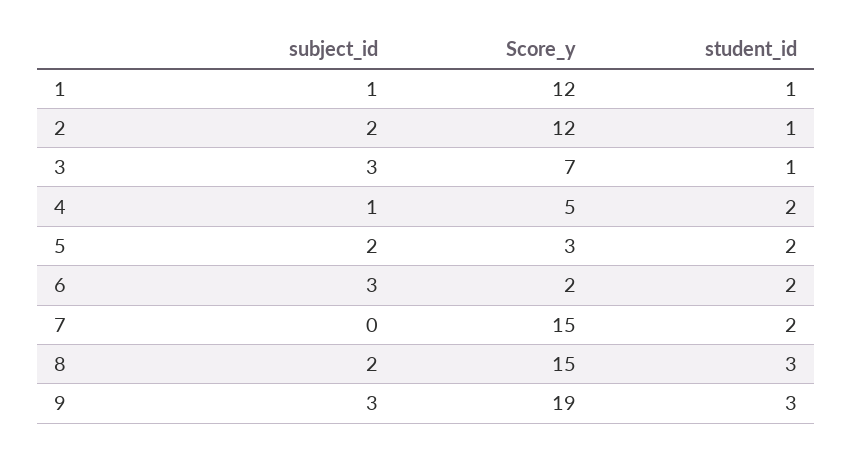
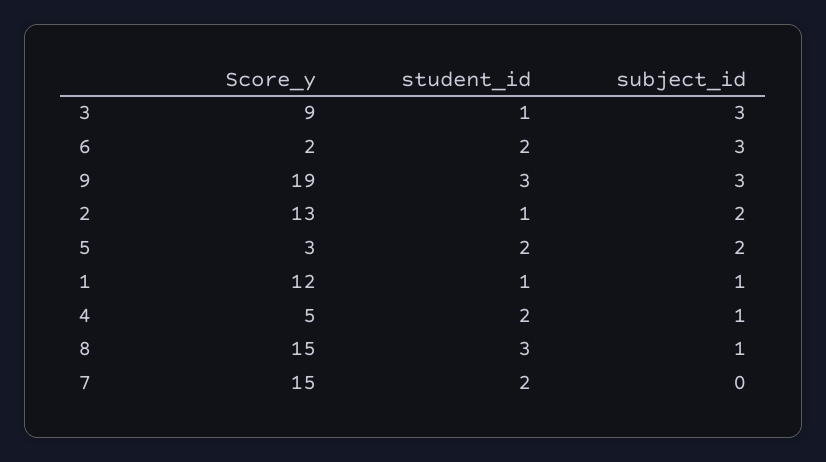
  {
    "subject_id": {
      "1": 1,
      "2": 2,
      "3": 3,
      "4": 1,
      "5": 2,
      "6": 3,
      "7": 0,
-     "8": 2,
+     "8": 1,
      "9": 3
    },
    "Score_y": {
      "1": 12,
-     "2": 12,
+     "2": 13,
-     "3": 7,
+     "3": 9,
      "4": 5,
      "5": 3,
      "6": 2,
      "7": 15,
      "8": 15,
      "9": 19
    },
    "student_id": {
      "1": 1,
      "2": 1,
      "3": 1,
      "4": 2,
      "5": 2,
      "6": 2,
      "7": 2,
      "8": 3,
      "9": 3
    }
  }

